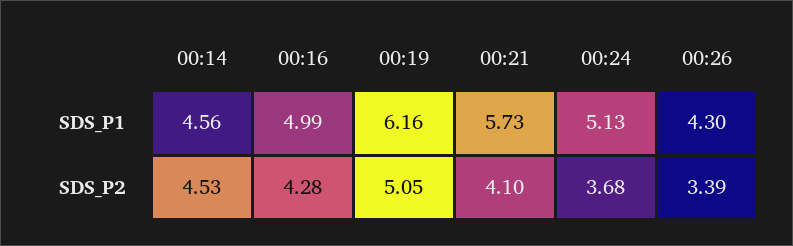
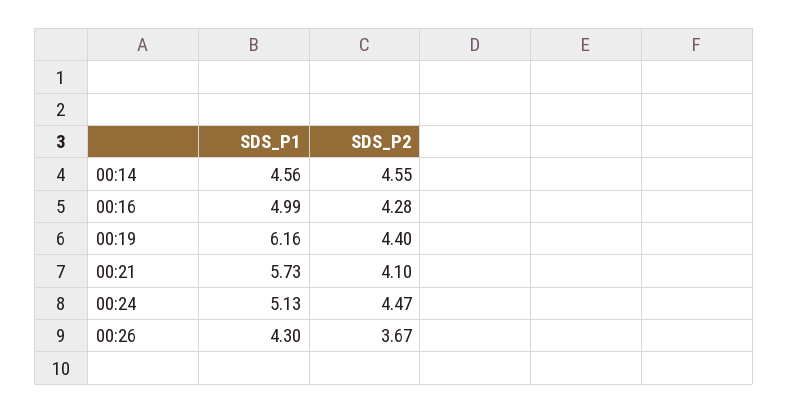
  {
    "00:14": {
      "SDS_P1": 4.56,
-     "SDS_P2": 4.53
+     "SDS_P2": 4.55
    },
    "00:16": {
      "SDS_P1": 4.99,
      "SDS_P2": 4.28
    },
    "00:19": {
      "SDS_P1": 6.16,
-     "SDS_P2": 5.05
+     "SDS_P2": 4.4
    },
    "00:21": {
      "SDS_P1": 5.73,
      "SDS_P2": 4.1
    },
    "00:24": {
      "SDS_P1": 5.13,
-     "SDS_P2": 3.68
+     "SDS_P2": 4.47
    },
    "00:26": {
      "SDS_P1": 4.3,
-     "SDS_P2": 3.39
+     "SDS_P2": 3.67
    }
  }

